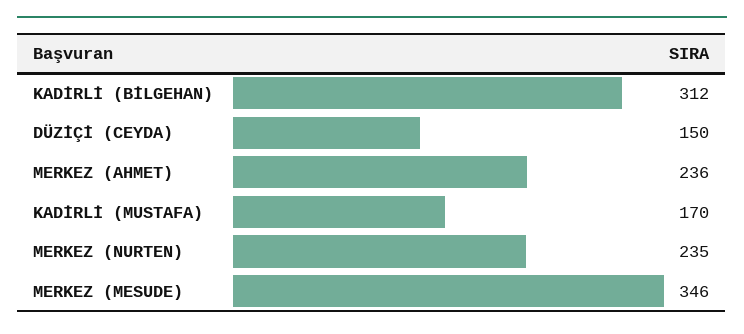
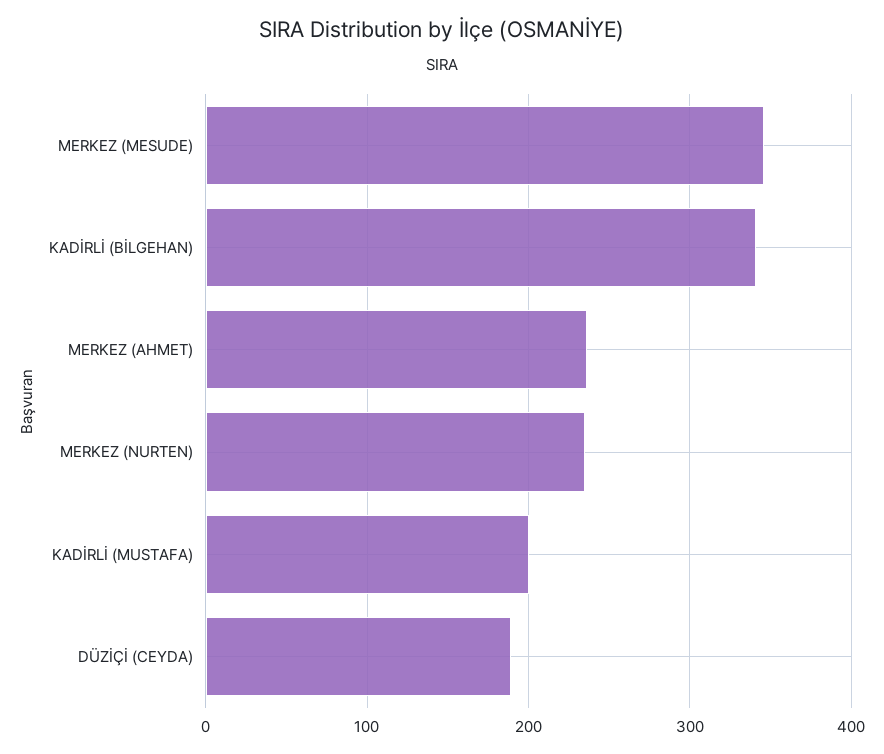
  {
-   "KADİRLİ (BİLGEHAN)": 312,
+   "KADİRLİ (BİLGEHAN)": 340,
-   "DÜZİÇİ (CEYDA)": 150,
+   "DÜZİÇİ (CEYDA)": 190,
    "MERKEZ (AHMET)": 236,
-   "KADİRLİ (MUSTAFA)": 170,
+   "KADİRLİ (MUSTAFA)": 200,
    "MERKEZ (NURTEN)": 235,
    "MERKEZ (MESUDE)": 346
  }

